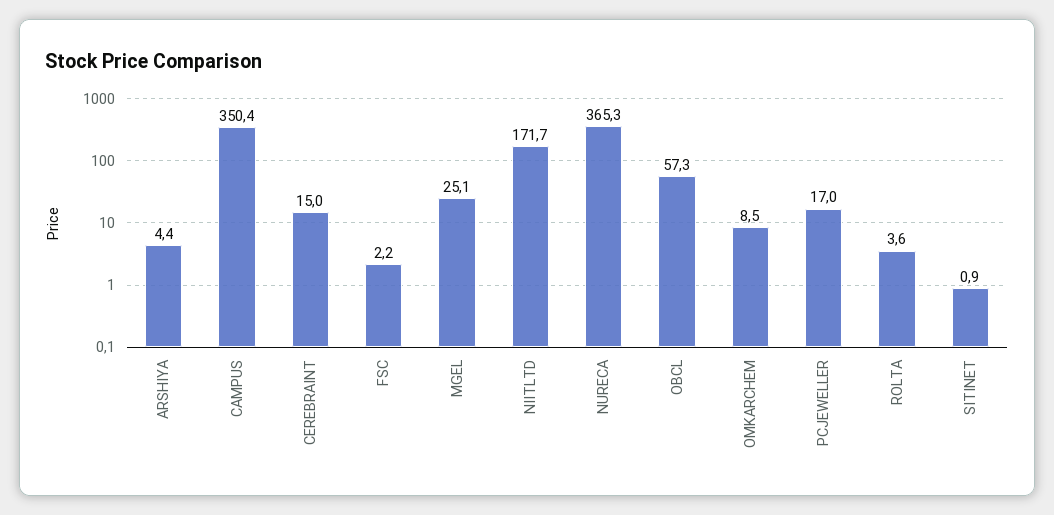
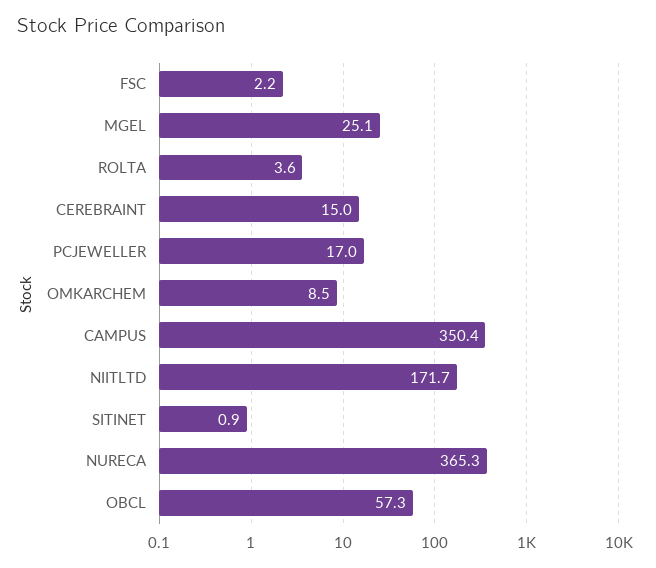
  {
-   "ARSHIYA": 4.4,
    "CAMPUS": 350.4,
    "CEREBRAINT": 15,
    "FSC": 2.2,
    "MGEL": 25.1,
    "NIITLTD": 171.7,
    "NURECA": 365.3,
    "OBCL": 57.3,
    "OMKARCHEM": 8.5,
    "PCJEWELLER": 17,
    "ROLTA": 3.6,
    "SITINET": 0.9
  }

